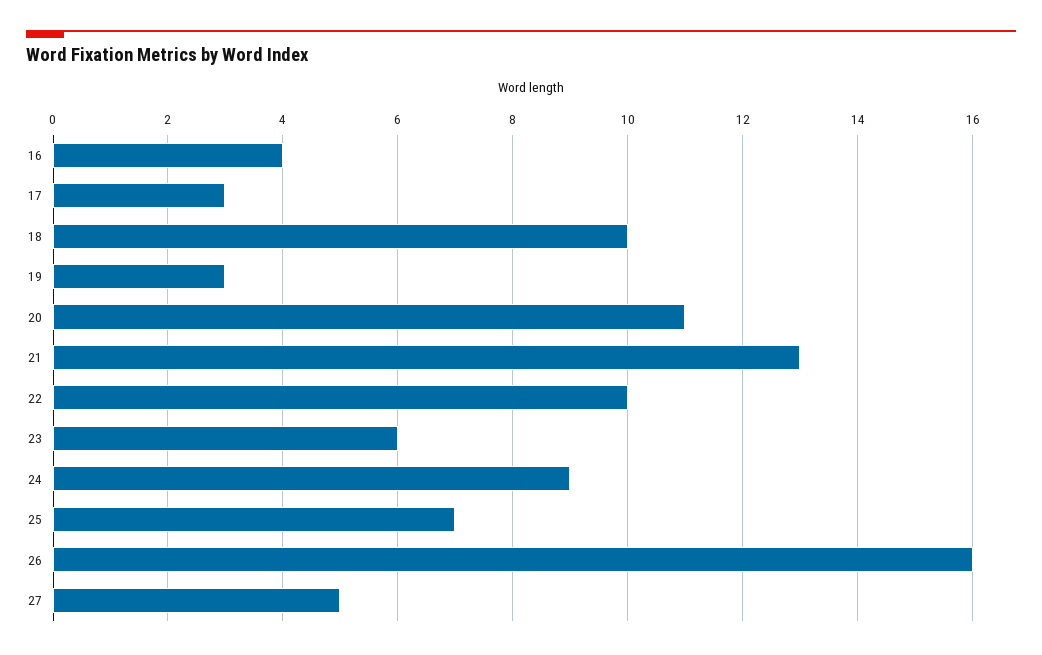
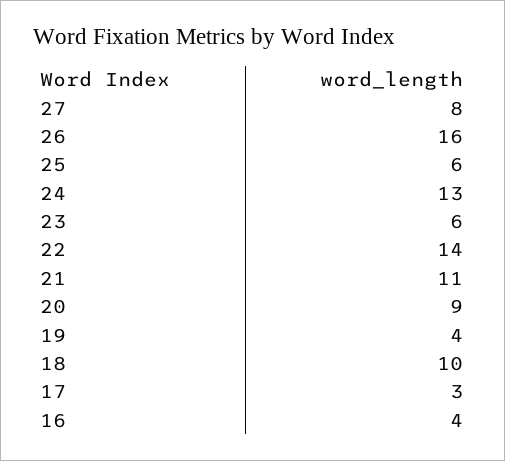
  {
    "16": 4,
    "17": 3,
    "18": 10,
-   "19": 3,
+   "19": 4,
-   "20": 11,
+   "20": 9,
-   "21": 13,
+   "21": 11,
-   "22": 10,
+   "22": 14,
    "23": 6,
-   "24": 9,
+   "24": 13,
-   "25": 7,
+   "25": 6,
    "26": 16,
-   "27": 5
+   "27": 8
  }

